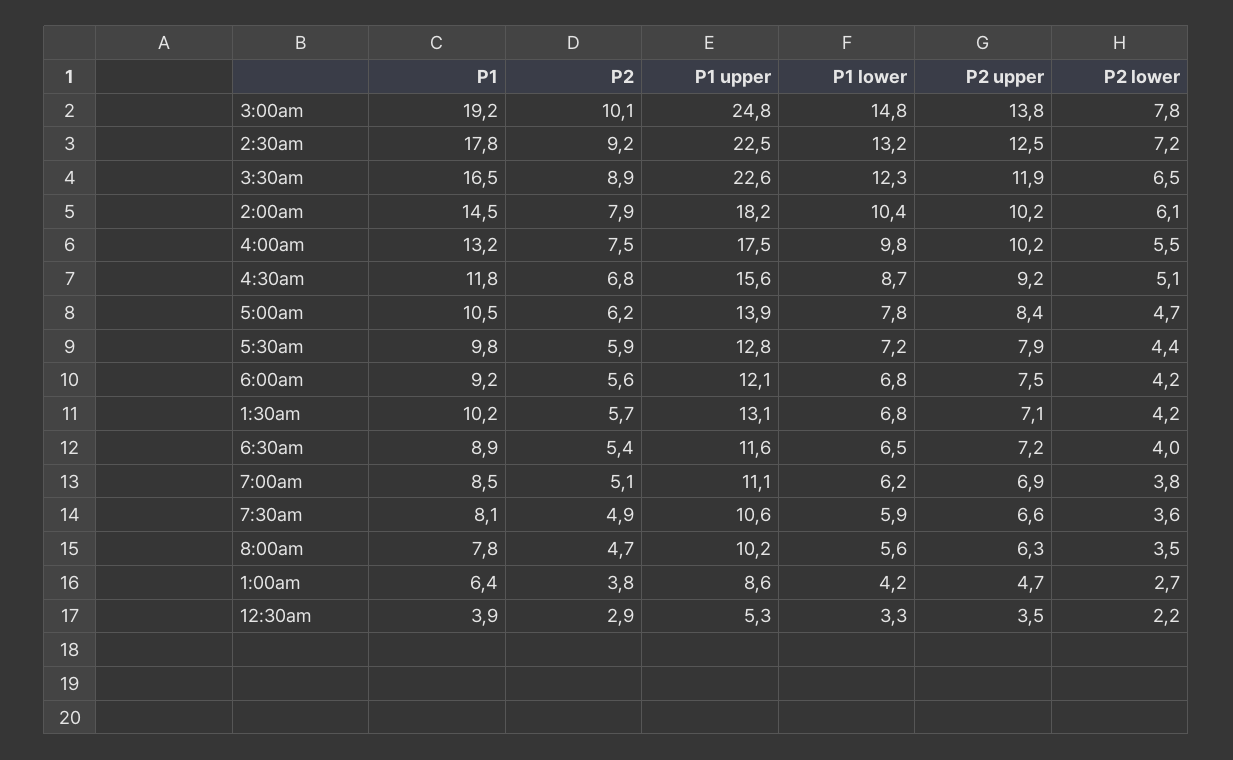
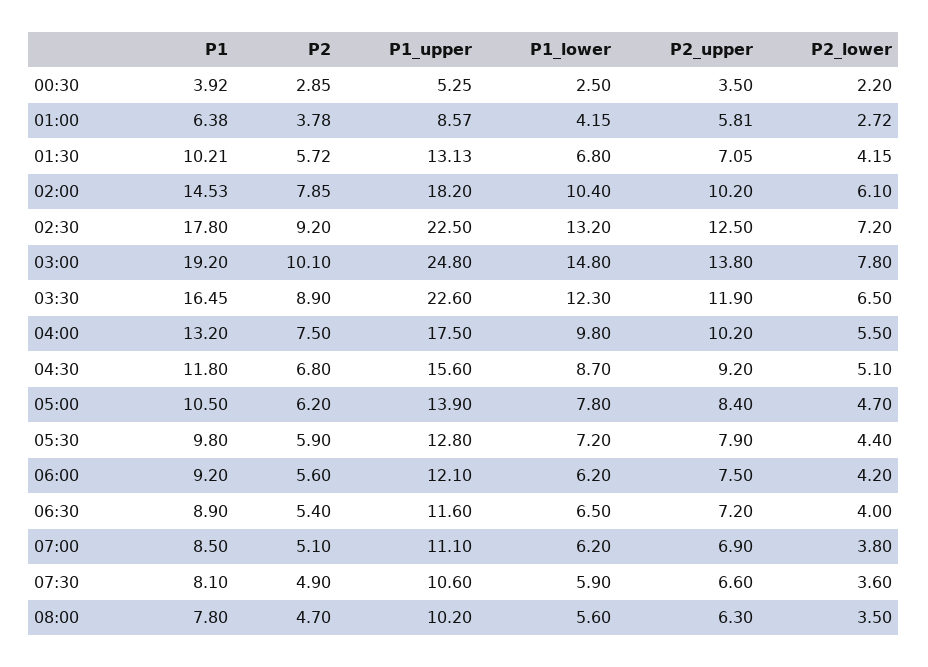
  {
    "P1": {
      "3:00am": 19.2,
      "2:30am": 17.8,
      "3:30am": 16.45,
      "2:00am": 14.53,
      "4:00am": 13.2,
      "4:30am": 11.8,
      "5:00am": 10.5,
      "5:30am": 9.8,
      "6:00am": 9.2,
      "1:30am": 10.21,
      "6:30am": 8.9,
      "7:00am": 8.5,
      "7:30am": 8.1,
      "8:00am": 7.8,
      "1:00am": 6.38,
      "12:30am": 3.92
    },
    "P2": {
      "3:00am": 10.1,
      "2:30am": 9.2,
      "3:30am": 8.9,
      "2:00am": 7.85,
      "4:00am": 7.5,
      "4:30am": 6.8,
      "5:00am": 6.2,
      "5:30am": 5.9,
      "6:00am": 5.6,
      "1:30am": 5.72,
      "6:30am": 5.4,
      "7:00am": 5.1,
      "7:30am": 4.9,
      "8:00am": 4.7,
      "1:00am": 3.78,
      "12:30am": 2.85
    },
    "P1 upper": {
      "3:00am": 24.8,
      "2:30am": 22.5,
      "3:30am": 22.6,
      "2:00am": 18.2,
      "4:00am": 17.5,
      "4:30am": 15.6,
      "5:00am": 13.9,
      "5:30am": 12.8,
      "6:00am": 12.1,
      "1:30am": 13.13,
      "6:30am": 11.6,
      "7:00am": 11.1,
      "7:30am": 10.6,
      "8:00am": 10.2,
      "1:00am": 8.57,
      "12:30am": 5.25
    },
    "P1 lower": {
      "3:00am": 14.8,
      "2:30am": 13.2,
      "3:30am": 12.3,
      "2:00am": 10.4,
      "4:00am": 9.8,
      "4:30am": 8.7,
      "5:00am": 7.8,
      "5:30am": 7.2,
-     "6:00am": 6.8,
+     "6:00am": 6.2,
      "1:30am": 6.8,
      "6:30am": 6.5,
      "7:00am": 6.2,
      "7:30am": 5.9,
      "8:00am": 5.6,
      "1:00am": 4.15,
-     "12:30am": 3.3
+     "12:30am": 2.5
    },
    "P2 upper": {
      "3:00am": 13.8,
      "2:30am": 12.5,
      "3:30am": 11.9,
      "2:00am": 10.2,
      "4:00am": 10.2,
      "4:30am": 9.2,
      "5:00am": 8.4,
      "5:30am": 7.9,
      "6:00am": 7.5,
      "1:30am": 7.05,
      "6:30am": 7.2,
      "7:00am": 6.9,
      "7:30am": 6.6,
      "8:00am": 6.3,
-     "1:00am": 4.7,
+     "1:00am": 5.81,
      "12:30am": 3.5
    },
    "P2 lower": {
      "3:00am": 7.8,
      "2:30am": 7.2,
      "3:30am": 6.5,
      "2:00am": 6.1,
      "4:00am": 5.5,
      "4:30am": 5.1,
      "5:00am": 4.7,
      "5:30am": 4.4,
      "6:00am": 4.2,
      "1:30am": 4.15,
      "6:30am": 4,
      "7:00am": 3.8,
      "7:30am": 3.6,
      "8:00am": 3.5,
      "1:00am": 2.72,
      "12:30am": 2.2
    }
  }

